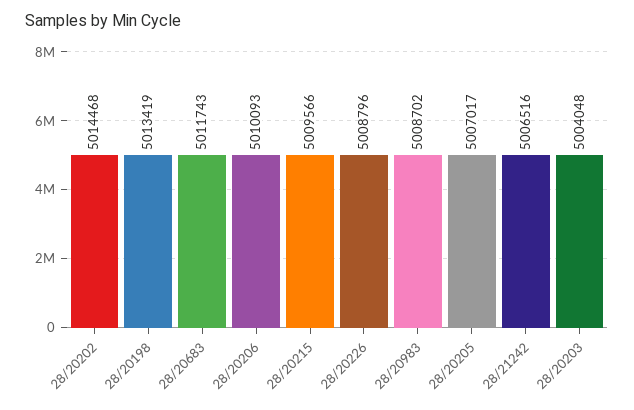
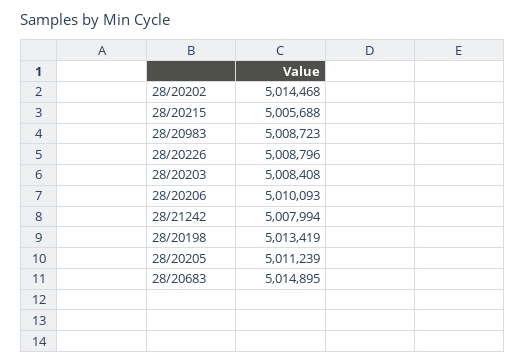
  {
    "28/20202": 5014468,
    "28/20198": 5013419,
-   "28/20683": 5011743,
+   "28/20683": 5014895,
    "28/20206": 5010093,
-   "28/20215": 5009566,
+   "28/20215": 5005688,
    "28/20226": 5008796,
-   "28/20983": 5008702,
+   "28/20983": 5008723,
-   "28/20205": 5007017,
+   "28/20205": 5011239,
-   "28/21242": 5006516,
+   "28/21242": 5007994,
-   "28/20203": 5004048
+   "28/20203": 5008408
  }

